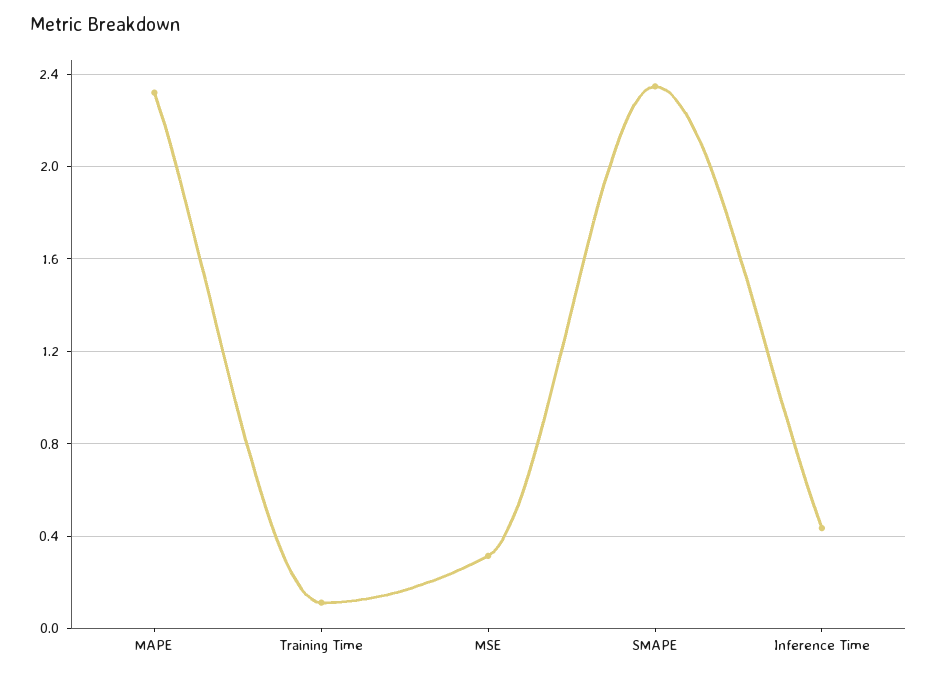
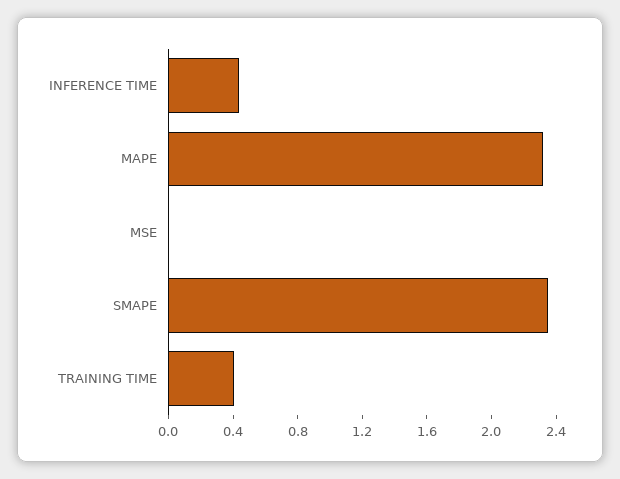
  {
    "MAPE": 2.3,
-   "Training Time": 0.1,
+   "Training Time": 0.4,
-   "MSE": 0.3,
+   "MSE": 0,
    "SMAPE": 2.35,
    "Inference Time": 0.45
  }

